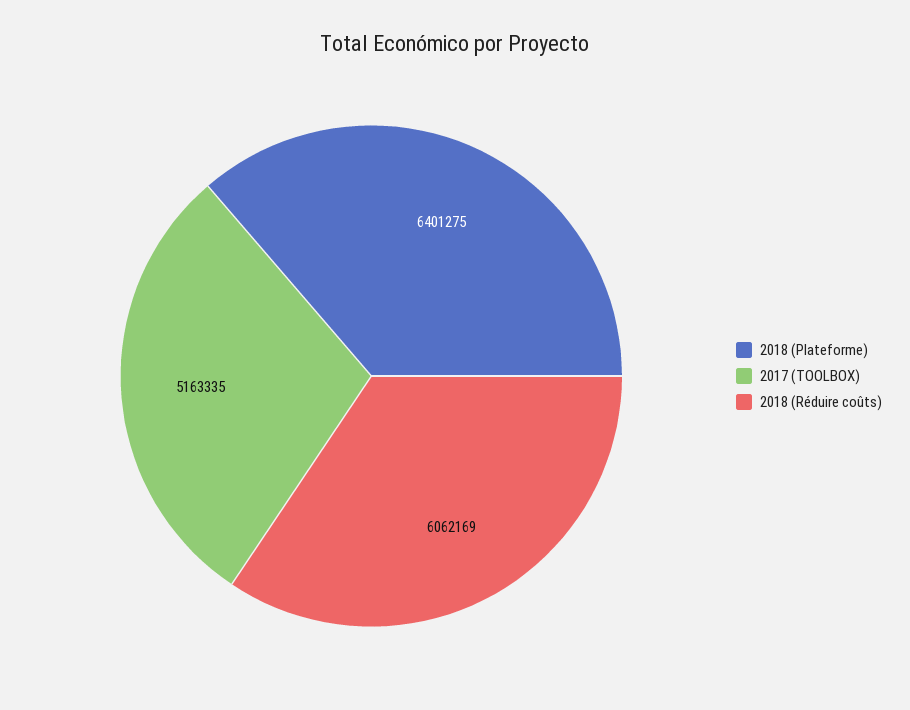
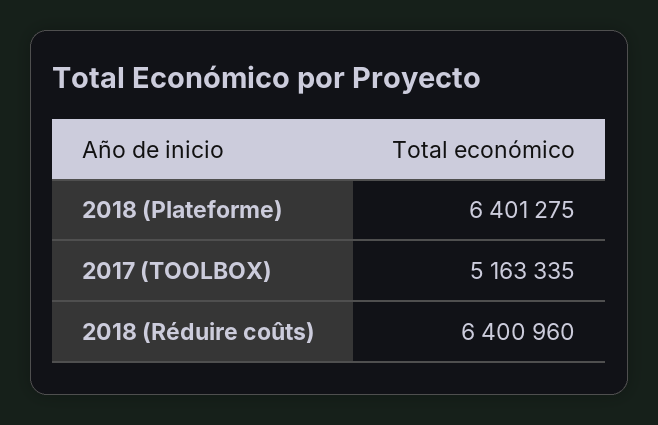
  {
    "2018 (Plateforme)": 6401275,
    "2017 (TOOLBOX)": 5163335,
-   "2018 (Réduire coûts)": 6062169
+   "2018 (Réduire coûts)": 6400960
  }

